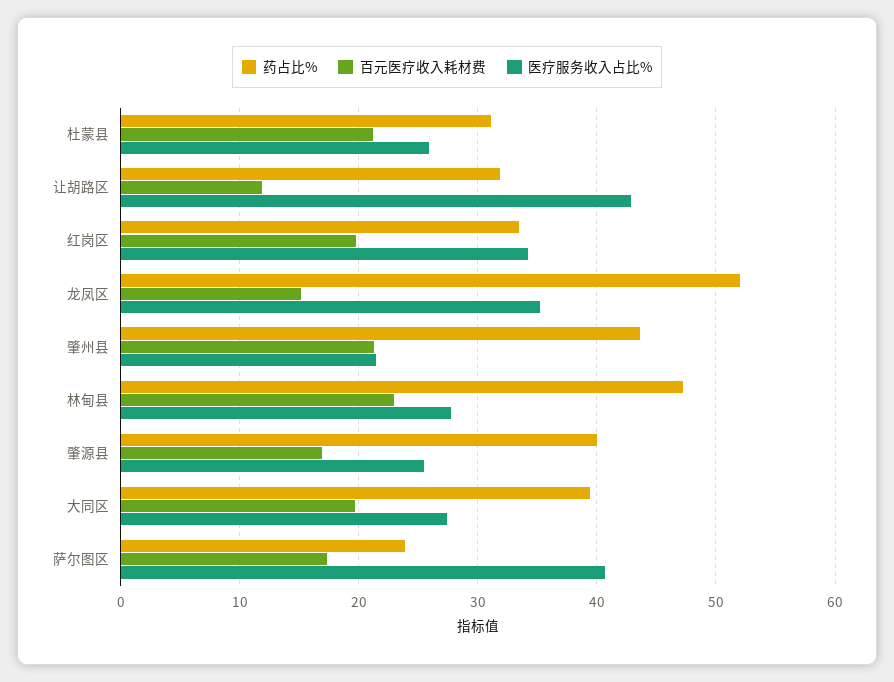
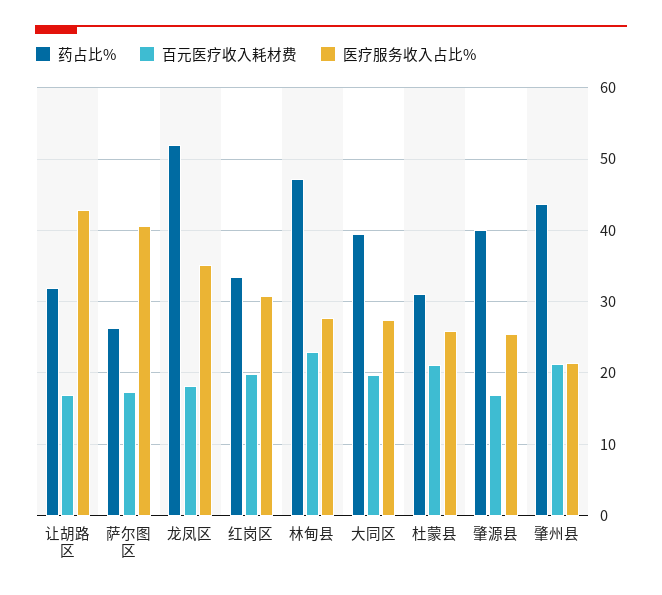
  {
    "药占比%": {
      "杜蒙县": 31,
      "让胡路区": 32,
      "红岗区": 33,
      "龙凤区": 52,
      "肇州县": 44,
      "林甸县": 47,
      "肇源县": 40,
      "大同区": 39,
-     "萨尔图区": 24
+     "萨尔图区": 26
    },
    "百元医疗收入耗材费": {
      "杜蒙县": 21,
-     "让胡路区": 12,
+     "让胡路区": 17,
      "红岗区": 20,
-     "龙凤区": 15,
+     "龙凤区": 18,
      "肇州县": 21,
      "林甸县": 23,
      "肇源县": 17,
      "大同区": 20,
      "萨尔图区": 17
    },
    "医疗服务收入占比%": {
      "杜蒙县": 26,
      "让胡路区": 43,
-     "红岗区": 34,
+     "红岗区": 31,
      "龙凤区": 35,
      "肇州县": 21,
      "林甸县": 28,
      "肇源县": 26,
      "大同区": 27,
      "萨尔图区": 41
    }
  }

